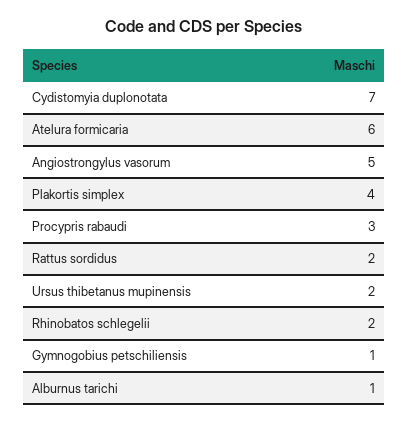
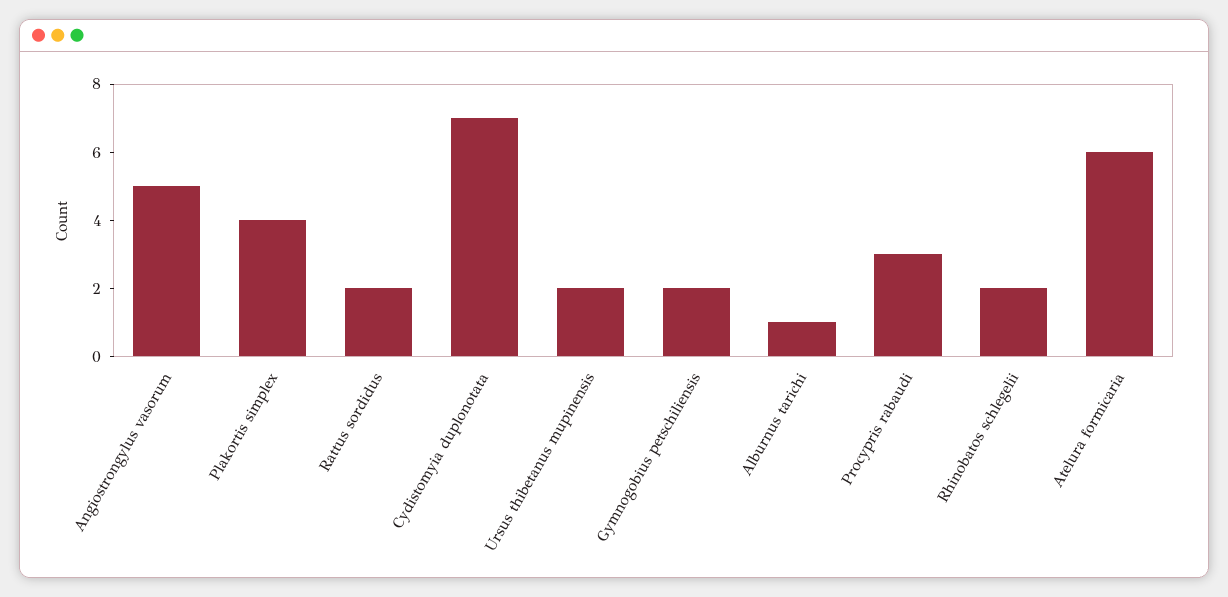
  {
    "Cydistomyia duplonotata": 7,
    "Atelura formicaria": 6,
    "Angiostrongylus vasorum": 5,
    "Plakortis simplex": 4,
    "Procypris rabaudi": 3,
    "Rattus sordidus": 2,
    "Ursus thibetanus mupinensis": 2,
    "Rhinobatos schlegelii": 2,
-   "Gymnogobius petschiliensis": 1,
+   "Gymnogobius petschiliensis": 2,
    "Alburnus tarichi": 1
  }

